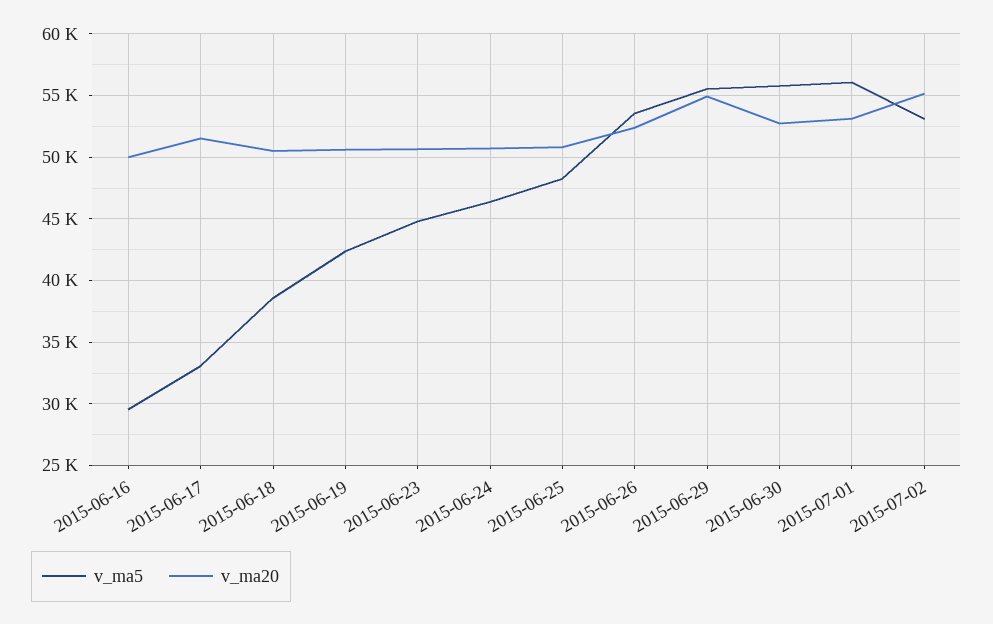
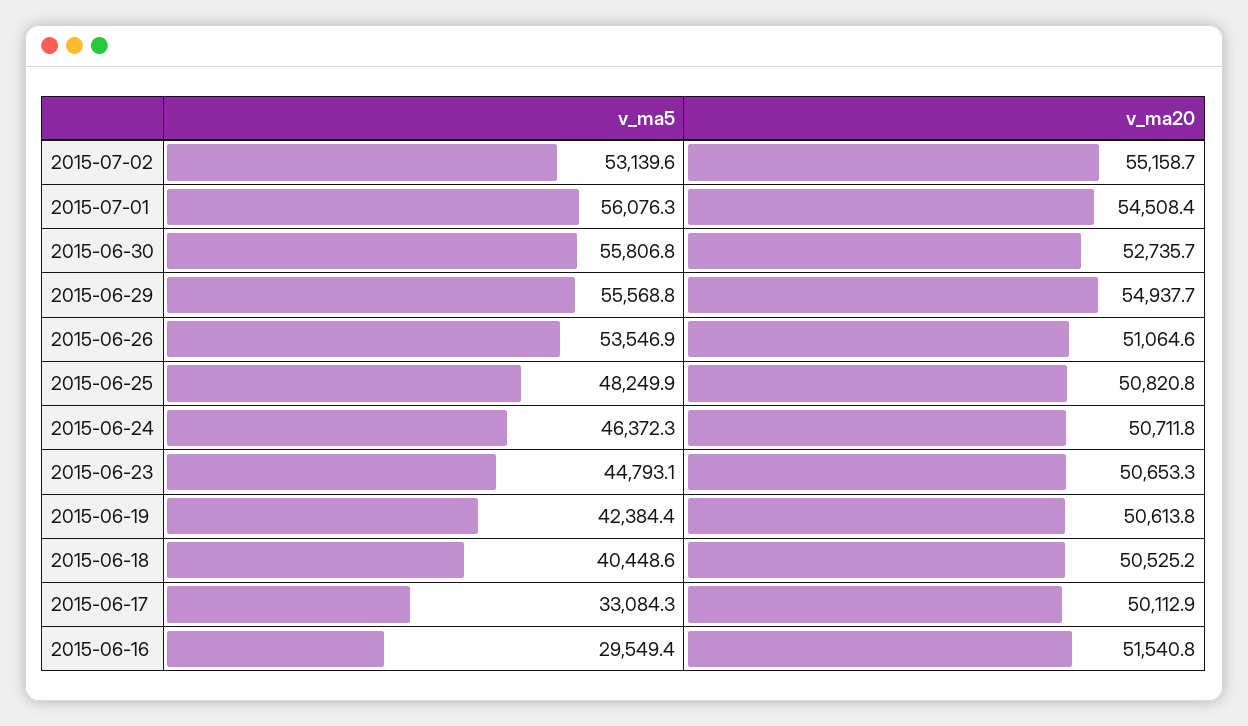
  {
    "v_ma5": {
      "2015-06-16": 29549.4,
      "2015-06-17": 33084.3,
-     "2015-06-18": 38500,
+     "2015-06-18": 40448.6,
      "2015-06-19": 42384.4,
      "2015-06-23": 44793.1,
      "2015-06-24": 46372.3,
      "2015-06-25": 48249.9,
      "2015-06-26": 53546.9,
      "2015-06-29": 55568.8,
      "2015-06-30": 55806.8,
      "2015-07-01": 56076.3,
      "2015-07-02": 53139.6
    },
    "v_ma20": {
-     "2015-06-16": 50000,
+     "2015-06-16": 51540.8,
-     "2015-06-17": 51500,
+     "2015-06-17": 50112.9,
      "2015-06-18": 50525.2,
      "2015-06-19": 50613.8,
      "2015-06-23": 50653.3,
      "2015-06-24": 50711.8,
      "2015-06-25": 50820.8,
-     "2015-06-26": 52500,
+     "2015-06-26": 51064.6,
      "2015-06-29": 54937.7,
      "2015-06-30": 52735.7,
-     "2015-07-01": 53000,
+     "2015-07-01": 54508.4,
      "2015-07-02": 55158.7
    }
  }

